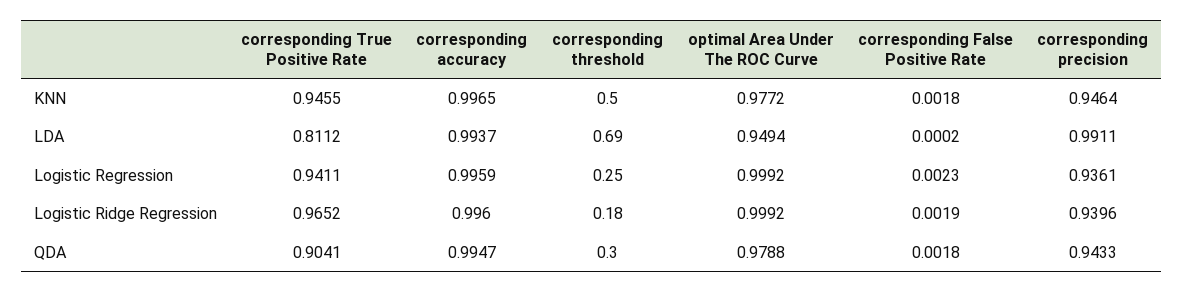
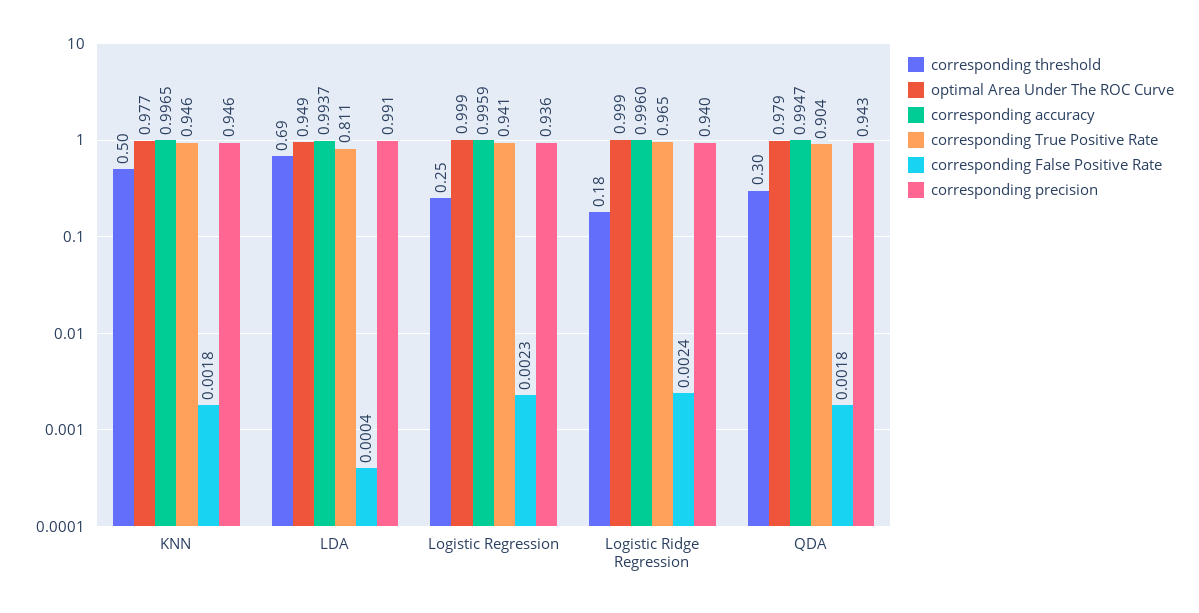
  {
    "corresponding True Positive Rate": {
      "KNN": 0.9455,
      "LDA": 0.8112,
      "Logistic Regression": 0.9411,
      "Logistic Ridge Regression": 0.9652,
      "QDA": 0.9041
    },
    "corresponding accuracy": {
      "KNN": 0.9965,
      "LDA": 0.9937,
      "Logistic Regression": 0.9959,
      "Logistic Ridge Regression": 0.996,
      "QDA": 0.9947
    },
    "corresponding threshold": {
      "KNN": 0.5,
      "LDA": 0.69,
      "Logistic Regression": 0.25,
      "Logistic Ridge Regression": 0.18,
      "QDA": 0.3
    },
    "optimal Area Under The ROC Curve": {
      "KNN": 0.9772,
      "LDA": 0.9494,
      "Logistic Regression": 0.9992,
      "Logistic Ridge Regression": 0.9992,
      "QDA": 0.9788
    },
    "corresponding False Positive Rate": {
      "KNN": 0.0018,
-     "LDA": 0.0002,
+     "LDA": 0.0004,
      "Logistic Regression": 0.0023,
-     "Logistic Ridge Regression": 0.0019,
+     "Logistic Ridge Regression": 0.0024,
      "QDA": 0.0018
    },
    "corresponding precision": {
      "KNN": 0.9464,
      "LDA": 0.9911,
      "Logistic Regression": 0.9361,
      "Logistic Ridge Regression": 0.9396,
      "QDA": 0.9433
    }
  }

